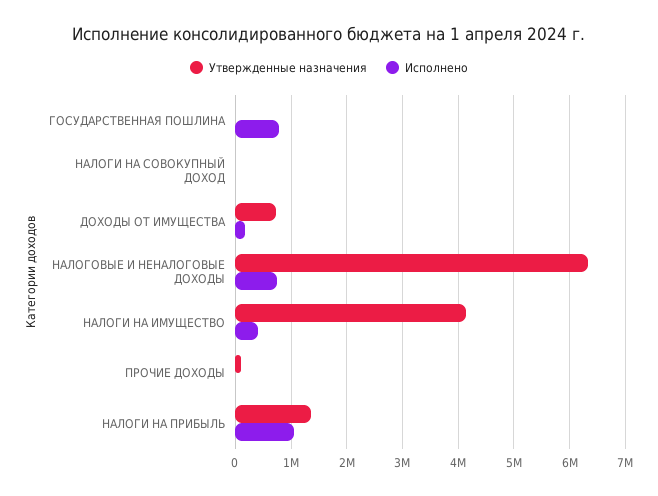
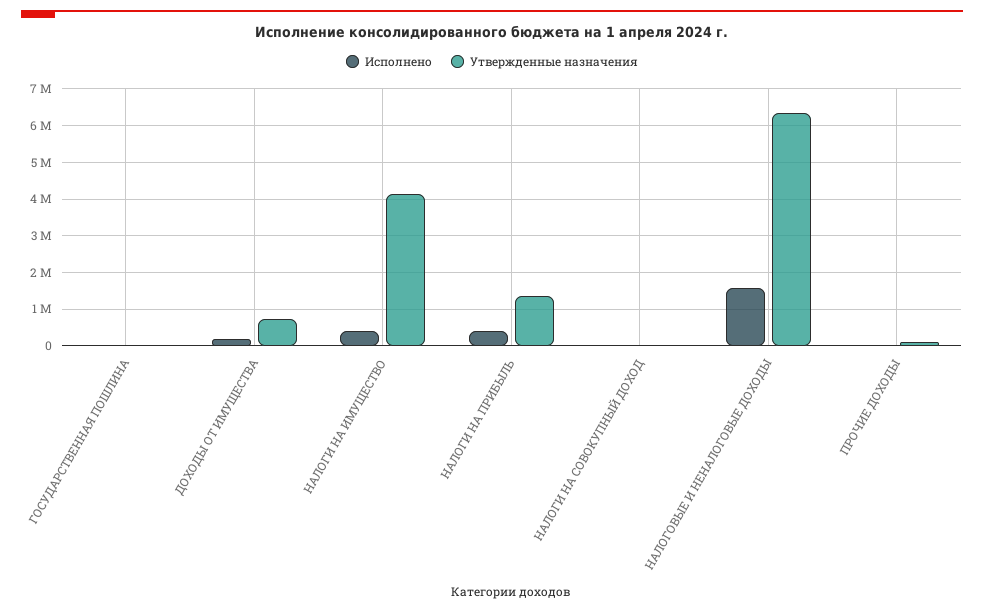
  {
    "Утвержденные назначения": {
      "ГОСУДАРСТВЕННАЯ ПОШЛИНА": 0,
      "НАЛОГИ НА СОВОКУПНЫЙ ДОХОД": 0,
      "ДОХОДЫ ОТ ИМУЩЕСТВА": 800000,
      "НАЛОГОВЫЕ И НЕНАЛОГОВЫЕ ДОХОДЫ": 6400000,
      "НАЛОГИ НА ИМУЩЕСТВО": 4200000,
      "ПРОЧИЕ ДОХОДЫ": 200000,
      "НАЛОГИ НА ПРИБЫЛЬ": 1400000
    },
    "Исполнено": {
-     "ГОСУДАРСТВЕННАЯ ПОШЛИНА": 800000,
+     "ГОСУДАРСТВЕННАЯ ПОШЛИНА": 0,
      "НАЛОГИ НА СОВОКУПНЫЙ ДОХОД": 0,
      "ДОХОДЫ ОТ ИМУЩЕСТВА": 200000,
-     "НАЛОГОВЫЕ И НЕНАЛОГОВЫЕ ДОХОДЫ": 800000,
+     "НАЛОГОВЫЕ И НЕНАЛОГОВЫЕ ДОХОДЫ": 1600000,
      "НАЛОГИ НА ИМУЩЕСТВО": 400000,
      "ПРОЧИЕ ДОХОДЫ": 0,
-     "НАЛОГИ НА ПРИБЫЛЬ": 1000000
+     "НАЛОГИ НА ПРИБЫЛЬ": 400000
    }
  }

